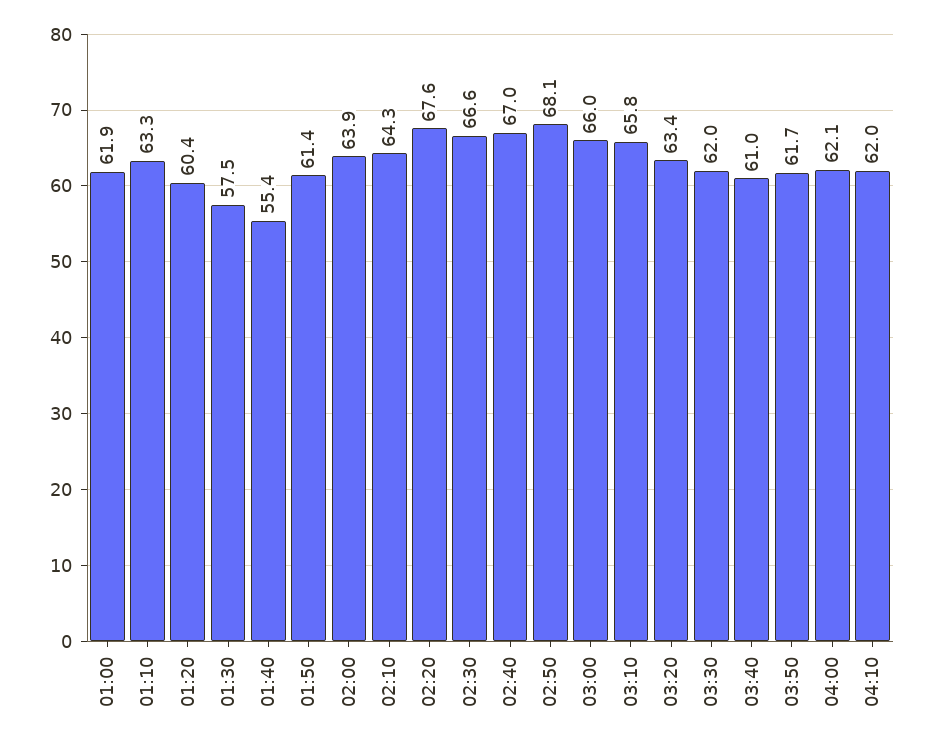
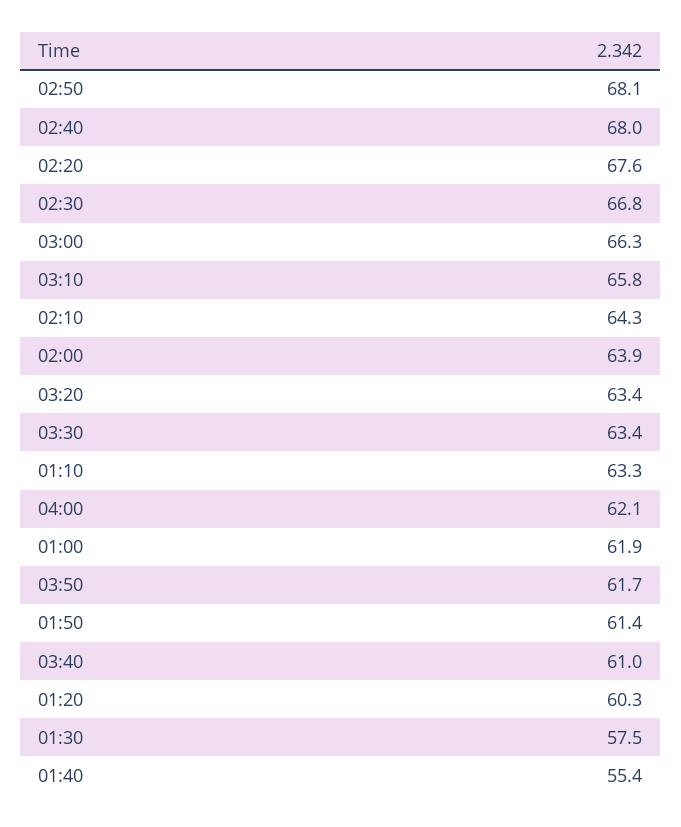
  {
    "01:00": 61.9,
    "01:10": 63.3,
-   "01:20": 60.4,
+   "01:20": 60.3,
    "01:30": 57.5,
    "01:40": 55.4,
    "01:50": 61.4,
    "02:00": 63.9,
    "02:10": 64.3,
    "02:20": 67.6,
-   "02:30": 66.6,
+   "02:30": 66.8,
-   "02:40": 67,
+   "02:40": 68,
    "02:50": 68.1,
-   "03:00": 66,
+   "03:00": 66.3,
    "03:10": 65.8,
    "03:20": 63.4,
-   "03:30": 62,
+   "03:30": 63.4,
    "03:40": 61,
    "03:50": 61.7,
-   "04:00": 62.1,
+   "04:00": 62.1
-   "04:10": 62
  }

